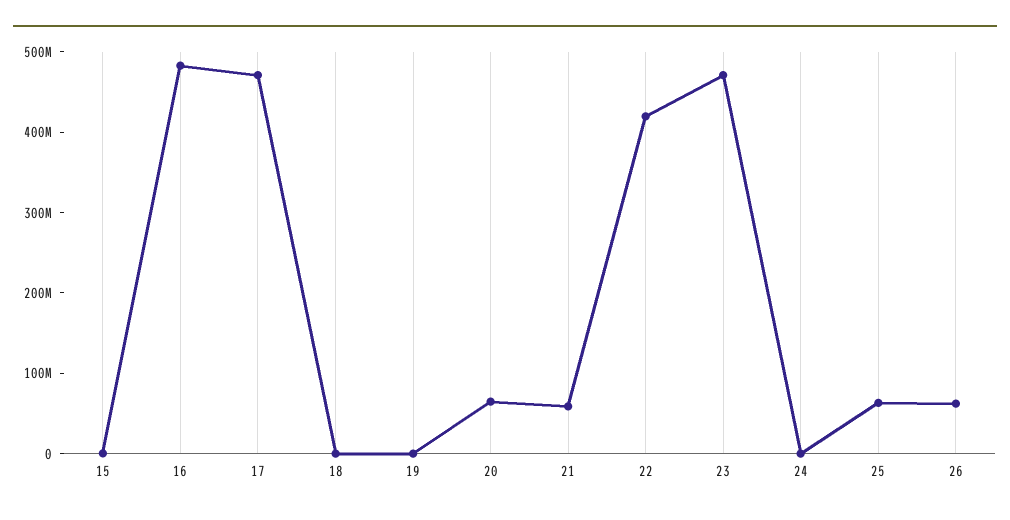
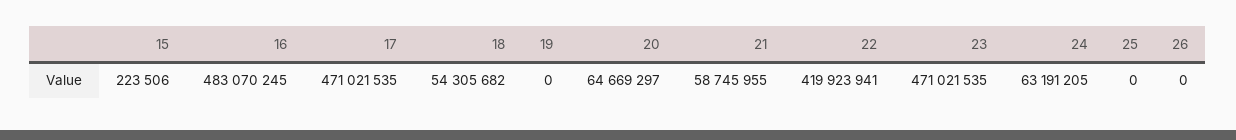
  {
    "15": 223506,
    "16": 483070245,
    "17": 471021535,
-   "18": 0,
+   "18": 54305682,
    "19": 0,
    "20": 64669297,
    "21": 58745955,
    "22": 419923941,
    "23": 471021535,
-   "24": 0,
+   "24": 63191205,
-   "25": 60000000,
+   "25": 0,
-   "26": 60000000
+   "26": 0
  }

